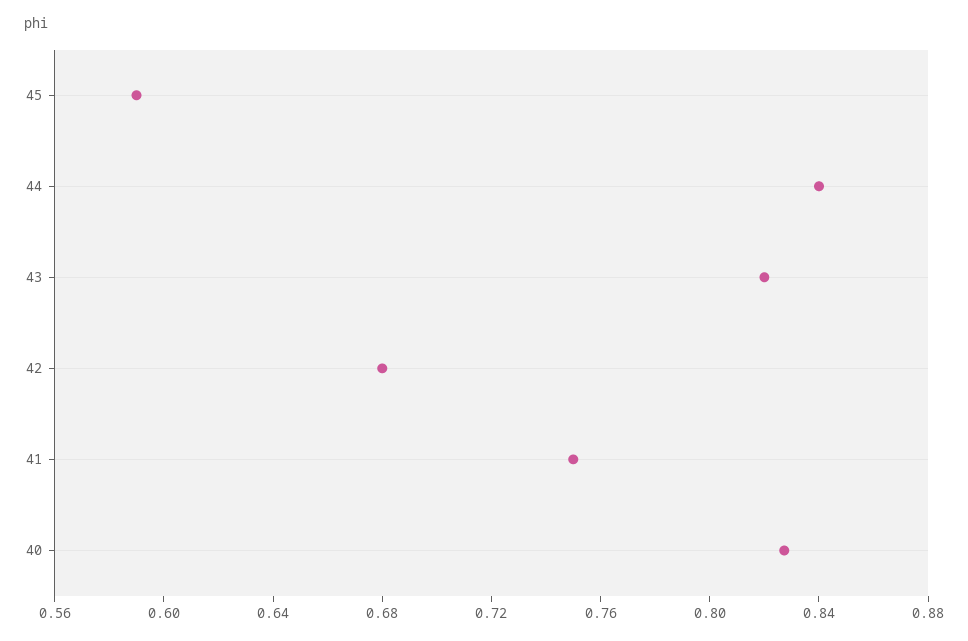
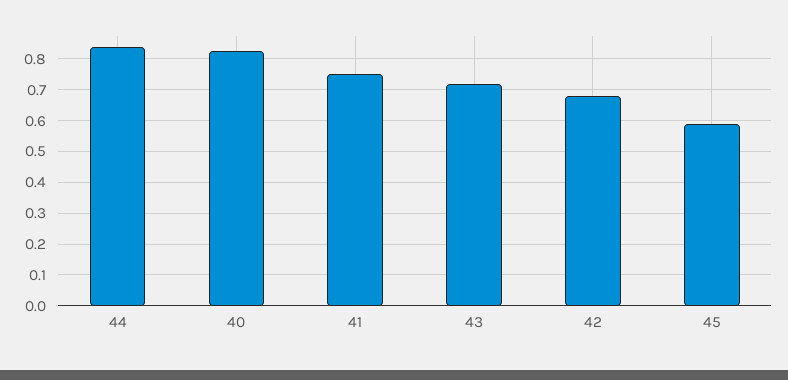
  {
    "45": 0.59,
    "44": 0.84,
-   "43": 0.82,
+   "43": 0.72,
    "42": 0.68,
    "41": 0.75,
    "40": 0.83
  }

